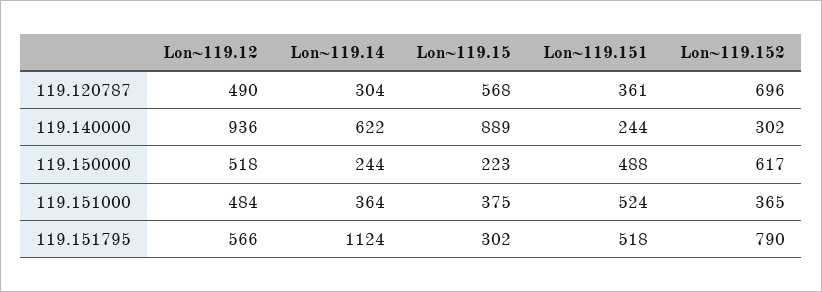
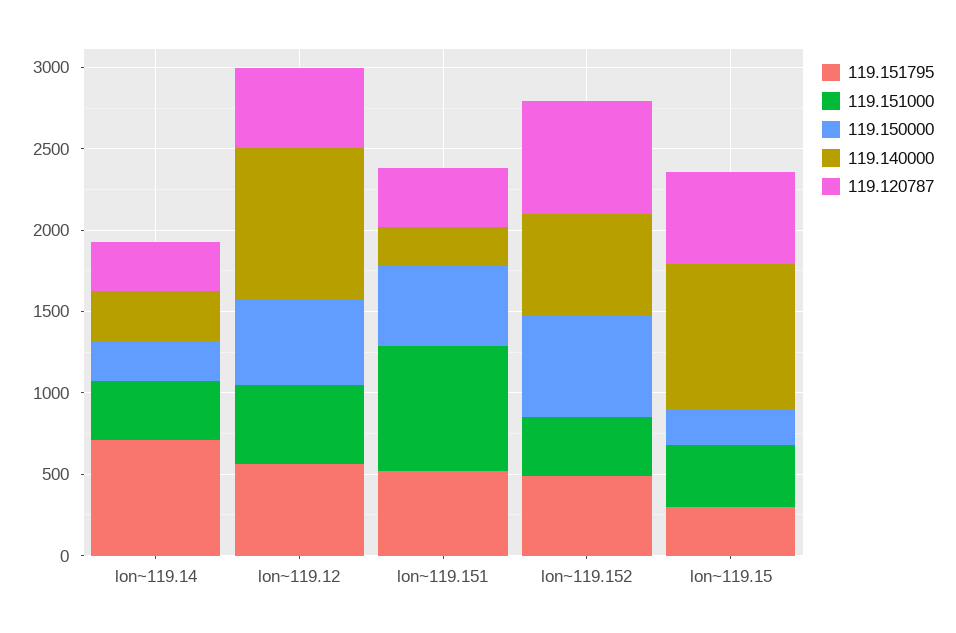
  {
    "119.120787": {
      "Lon~119.12": 490,
      "Lon~119.14": 304,
      "Lon~119.15": 568,
      "Lon~119.151": 361,
      "Lon~119.152": 696
    },
    "119.140000": {
      "Lon~119.12": 936,
-     "Lon~119.14": 622,
+     "Lon~119.14": 300,
      "Lon~119.15": 889,
      "Lon~119.151": 244,
-     "Lon~119.152": 302
+     "Lon~119.152": 600
    },
    "119.150000": {
      "Lon~119.12": 518,
      "Lon~119.14": 244,
      "Lon~119.15": 223,
      "Lon~119.151": 488,
      "Lon~119.152": 617
    },
    "119.151000": {
      "Lon~119.12": 484,
      "Lon~119.14": 364,
      "Lon~119.15": 375,
-     "Lon~119.151": 524,
+     "Lon~119.151": 800,
      "Lon~119.152": 365
    },
    "119.151795": {
      "Lon~119.12": 566,
-     "Lon~119.14": 1124,
+     "Lon~119.14": 700,
      "Lon~119.15": 302,
      "Lon~119.151": 518,
-     "Lon~119.152": 790
+     "Lon~119.152": 500
    }
  }

